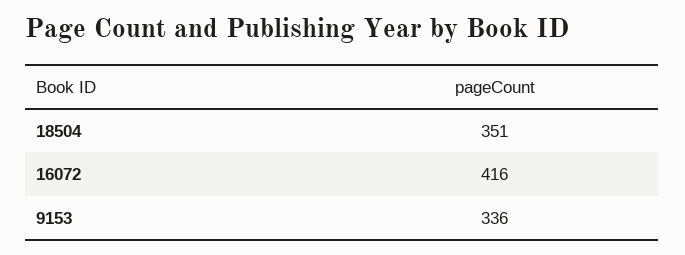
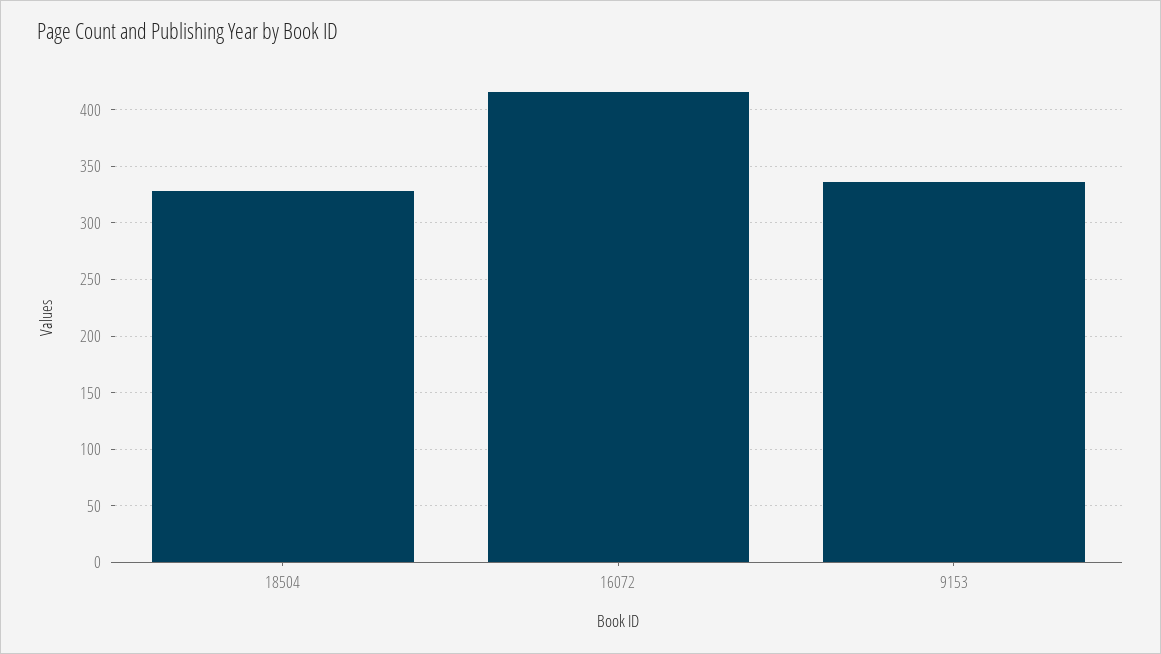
  {
-   "18504": 351,
+   "18504": 330,
    "16072": 416,
    "9153": 336
  }

